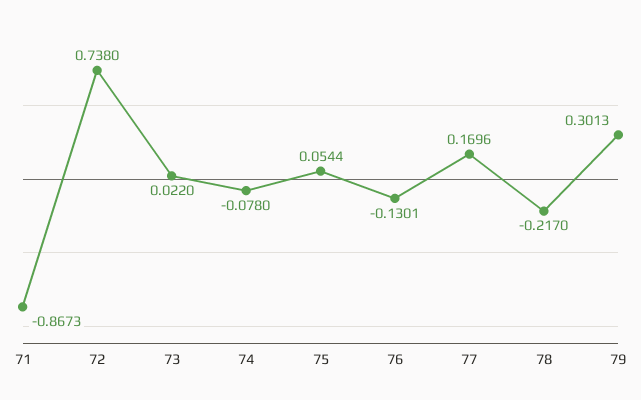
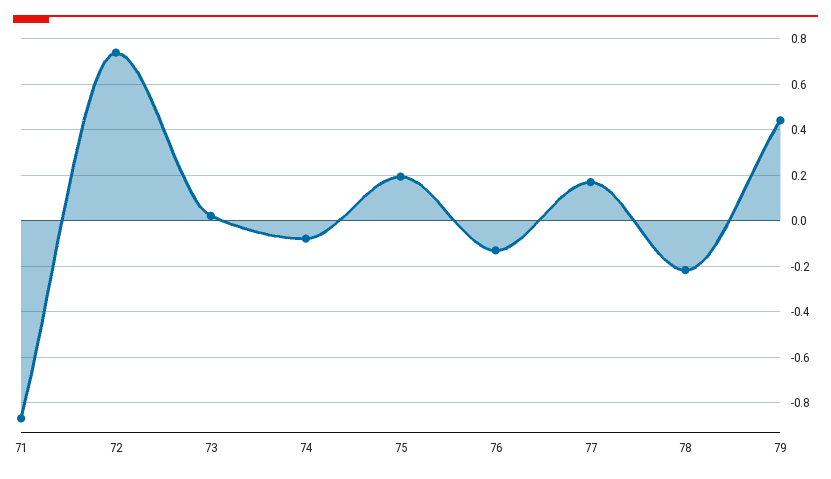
  {
    "71": -0.8673,
    "72": 0.738,
    "73": 0.022,
    "74": -0.078,
-   "75": 0.0544,
+   "75": 0.2,
    "76": -0.1301,
    "77": 0.1696,
    "78": -0.217,
-   "79": 0.3013
+   "79": 0.45
  }

